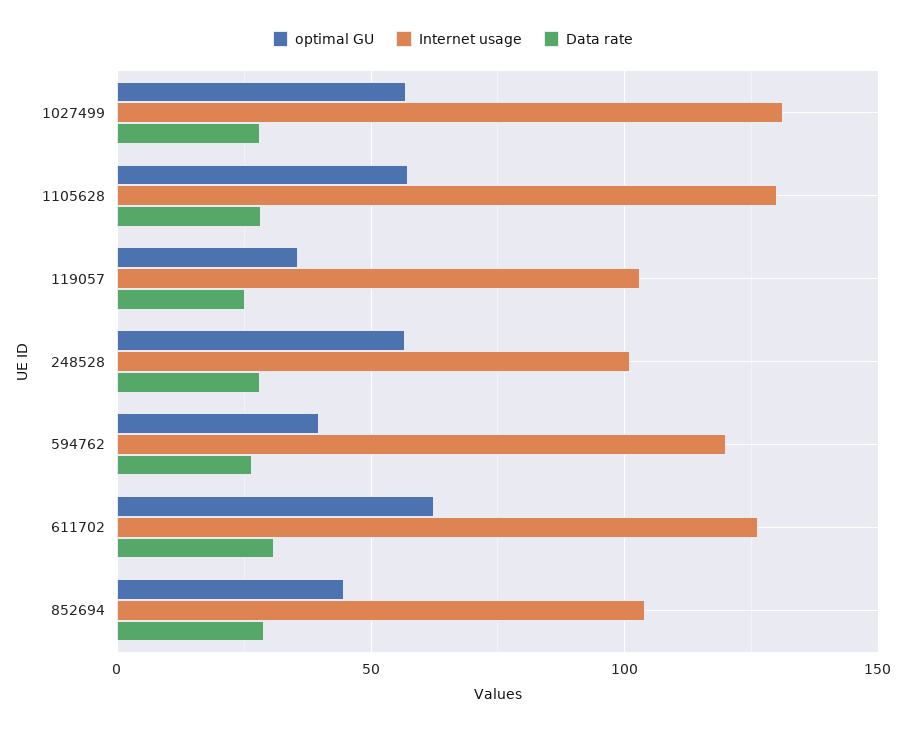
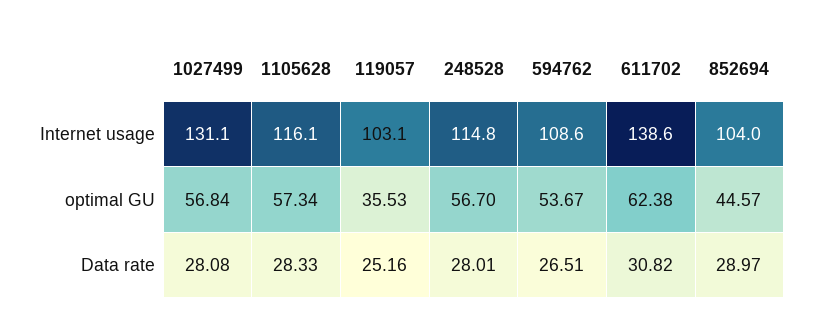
  {
    "optimal GU": {
      "1027499": 56.84,
      "1105628": 57.34,
      "119057": 35.53,
      "248528": 56.7,
-     "594762": 40,
+     "594762": 53.67,
      "611702": 62.38,
      "852694": 44.57
    },
    "Internet usage": {
      "1027499": 131.1,
-     "1105628": 130,
+     "1105628": 116.1,
      "119057": 103.1,
-     "248528": 100,
+     "248528": 114.8,
-     "594762": 120,
+     "594762": 108.6,
-     "611702": 125,
+     "611702": 138.6,
      "852694": 104
    },
    "Data rate": {
      "1027499": 28.08,
      "1105628": 28.33,
      "119057": 25.16,
      "248528": 28.01,
      "594762": 26.51,
      "611702": 30.82,
      "852694": 28.97
    }
  }

